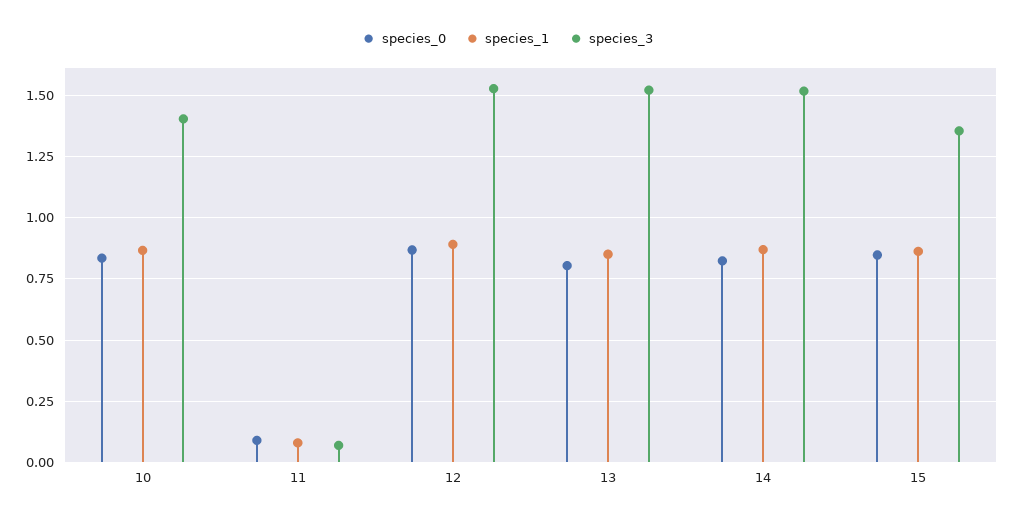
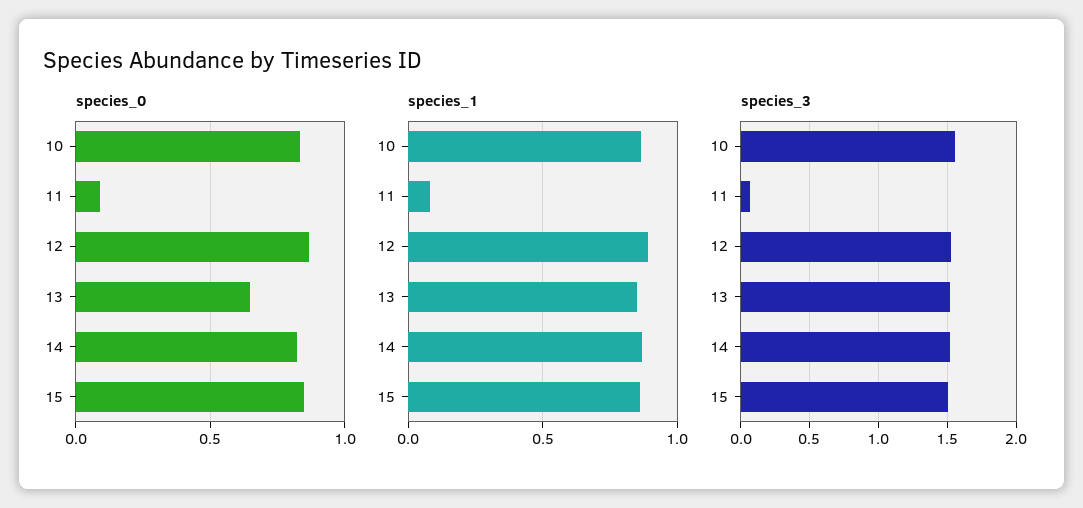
  {
    "species_0": {
      "10": 0.825,
      "11": 0.1,
      "12": 0.875,
-     "13": 0.8,
+     "13": 0.65,
      "14": 0.825,
      "15": 0.85
    },
    "species_1": {
      "10": 0.875,
      "11": 0.075,
      "12": 0.9,
      "13": 0.85,
      "14": 0.875,
      "15": 0.85
    },
    "species_3": {
-     "10": 1.4,
+     "10": 1.55,
      "11": 0.075,
      "12": 1.525,
      "13": 1.525,
      "14": 1.525,
-     "15": 1.35
+     "15": 1.5
    }
  }

